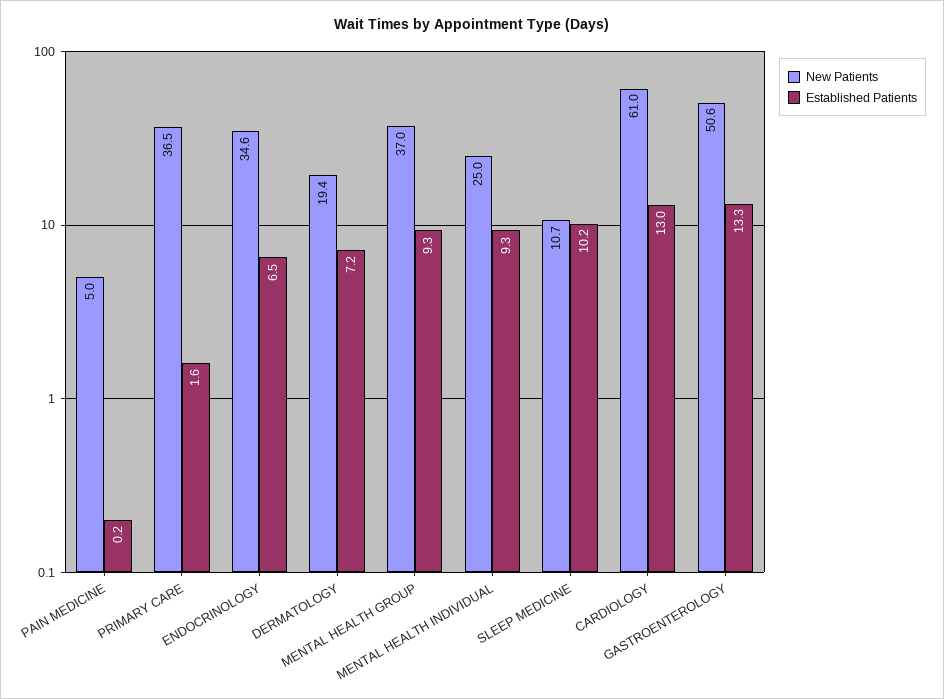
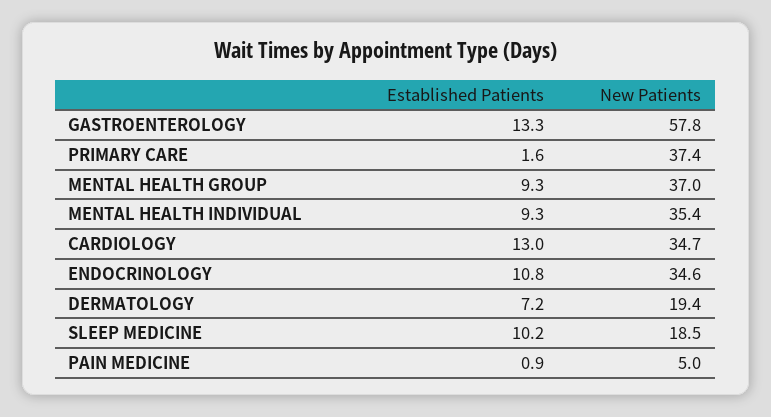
  {
    "New Patients": {
      "PAIN MEDICINE": 5,
-     "PRIMARY CARE": 36.5,
+     "PRIMARY CARE": 37.4,
      "ENDOCRINOLOGY": 34.6,
      "DERMATOLOGY": 19.4,
      "MENTAL HEALTH GROUP": 37,
-     "MENTAL HEALTH INDIVIDUAL": 25,
+     "MENTAL HEALTH INDIVIDUAL": 35.4,
-     "SLEEP MEDICINE": 10.7,
+     "SLEEP MEDICINE": 18.5,
-     "CARDIOLOGY": 61,
+     "CARDIOLOGY": 34.7,
-     "GASTROENTEROLOGY": 50.6
+     "GASTROENTEROLOGY": 57.8
    },
    "Established Patients": {
-     "PAIN MEDICINE": 0.2,
+     "PAIN MEDICINE": 0.9,
      "PRIMARY CARE": 1.6,
-     "ENDOCRINOLOGY": 6.5,
+     "ENDOCRINOLOGY": 10.8,
      "DERMATOLOGY": 7.2,
      "MENTAL HEALTH GROUP": 9.3,
      "MENTAL HEALTH INDIVIDUAL": 9.3,
      "SLEEP MEDICINE": 10.2,
      "CARDIOLOGY": 13,
      "GASTROENTEROLOGY": 13.3
    }
  }

